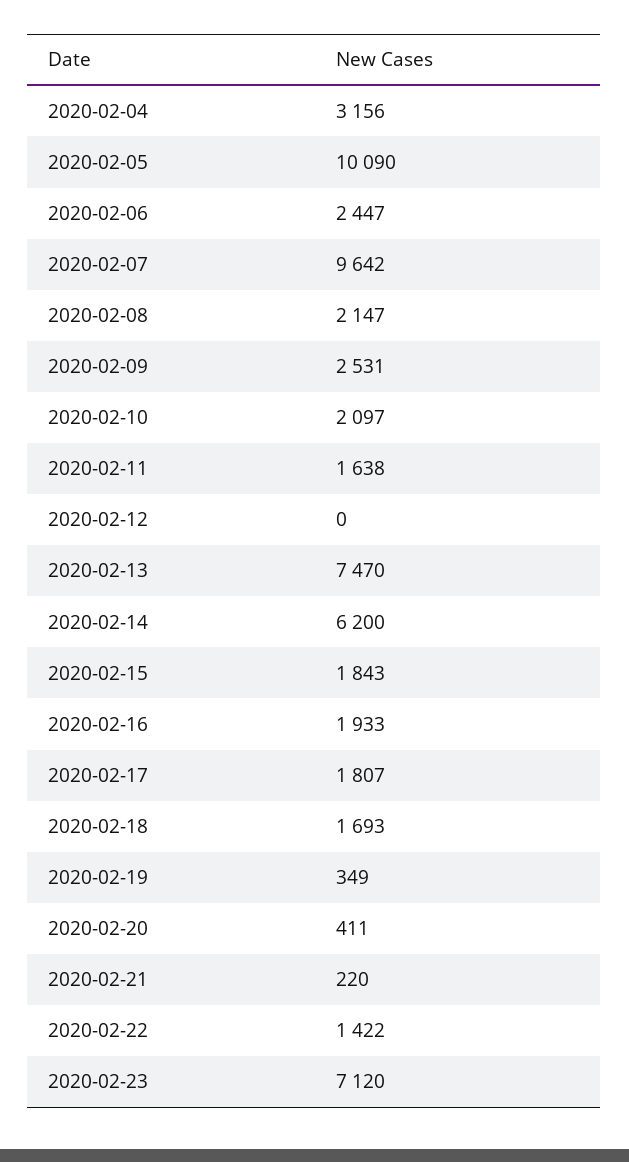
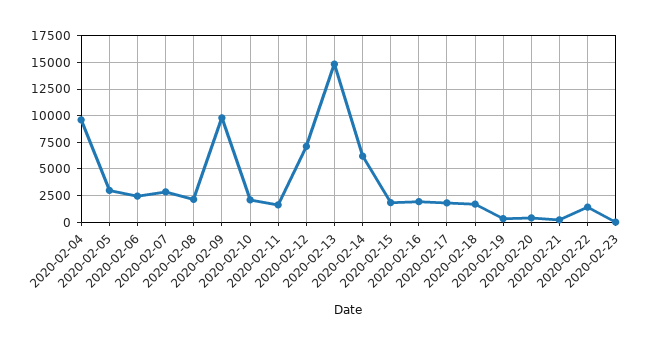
  {
-   "2020-02-04": 3156,
+   "2020-02-04": 10000,
-   "2020-02-05": 10090,
+   "2020-02-05": 2500,
    "2020-02-06": 2447,
-   "2020-02-07": 9642,
+   "2020-02-07": 2500,
    "2020-02-08": 2147,
-   "2020-02-09": 2531,
+   "2020-02-09": 10000,
    "2020-02-10": 2097,
    "2020-02-11": 1638,
-   "2020-02-12": 0,
+   "2020-02-12": 7500,
-   "2020-02-13": 7470,
+   "2020-02-13": 15000,
    "2020-02-14": 6200,
    "2020-02-15": 1843,
    "2020-02-16": 1933,
    "2020-02-17": 1807,
    "2020-02-18": 1693,
    "2020-02-19": 349,
    "2020-02-20": 411,
    "2020-02-21": 220,
    "2020-02-22": 1422,
-   "2020-02-23": 7120
+   "2020-02-23": 0
  }

